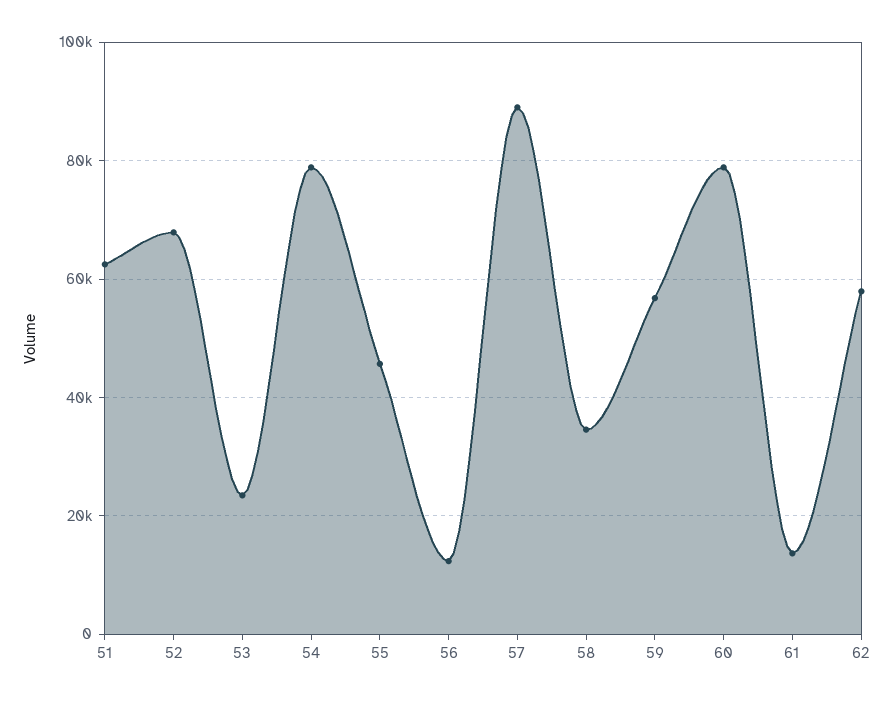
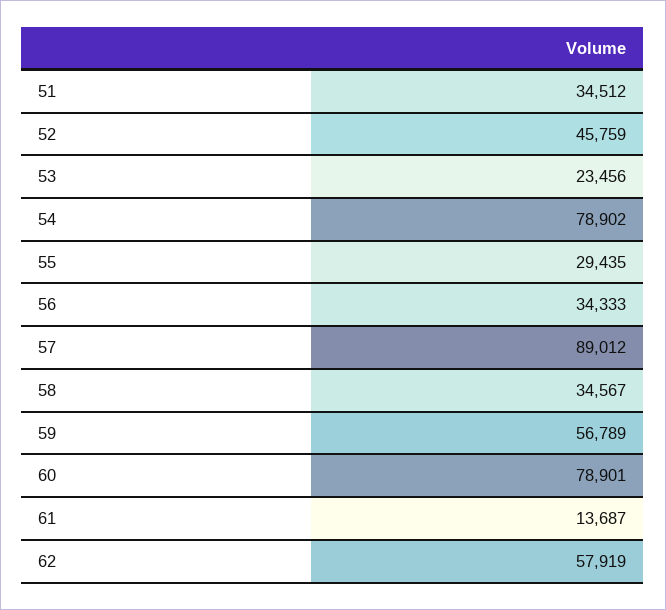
  {
-   "51": 62000,
+   "51": 34512,
-   "52": 68000,
+   "52": 45759,
    "53": 23456,
    "54": 78902,
-   "55": 46000,
+   "55": 29435,
-   "56": 12000,
+   "56": 34333,
    "57": 89012,
    "58": 34567,
    "59": 56789,
    "60": 78901,
    "61": 13687,
    "62": 57919
  }

